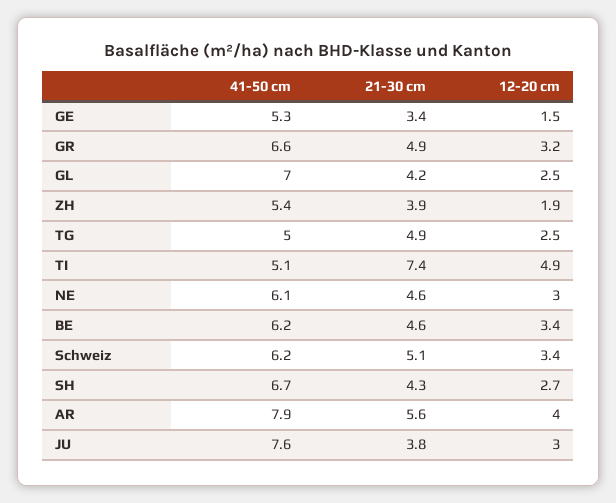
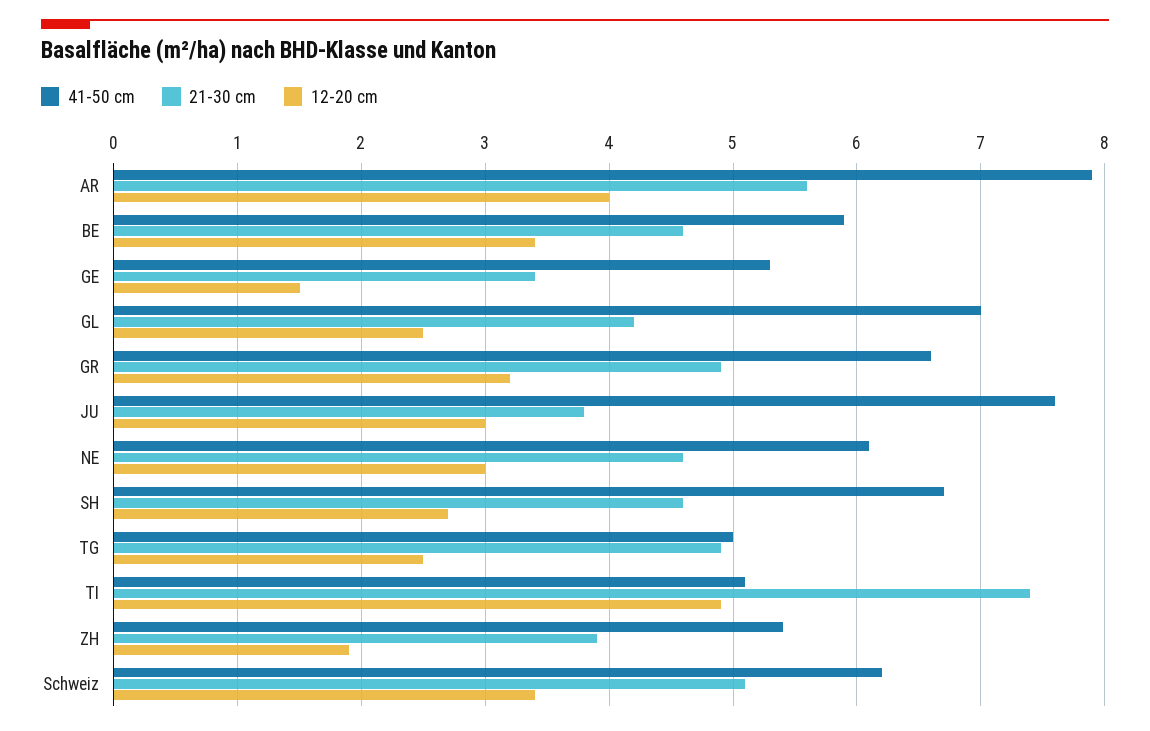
  {
    "41-50 cm": {
      "GE": 5.3,
      "GR": 6.6,
      "GL": 7,
      "ZH": 5.4,
      "TG": 5,
      "TI": 5.1,
      "NE": 6.1,
-     "BE": 6.2,
+     "BE": 5.9,
      "Schweiz": 6.2,
      "SH": 6.7,
      "AR": 7.9,
      "JU": 7.6
    },
    "21-30 cm": {
      "GE": 3.4,
      "GR": 4.9,
      "GL": 4.2,
      "ZH": 3.9,
      "TG": 4.9,
      "TI": 7.4,
      "NE": 4.6,
      "BE": 4.6,
      "Schweiz": 5.1,
-     "SH": 4.3,
+     "SH": 4.6,
      "AR": 5.6,
      "JU": 3.8
    },
    "12-20 cm": {
      "GE": 1.5,
      "GR": 3.2,
      "GL": 2.5,
      "ZH": 1.9,
      "TG": 2.5,
      "TI": 4.9,
      "NE": 3,
      "BE": 3.4,
      "Schweiz": 3.4,
      "SH": 2.7,
      "AR": 4,
      "JU": 3
    }
  }

